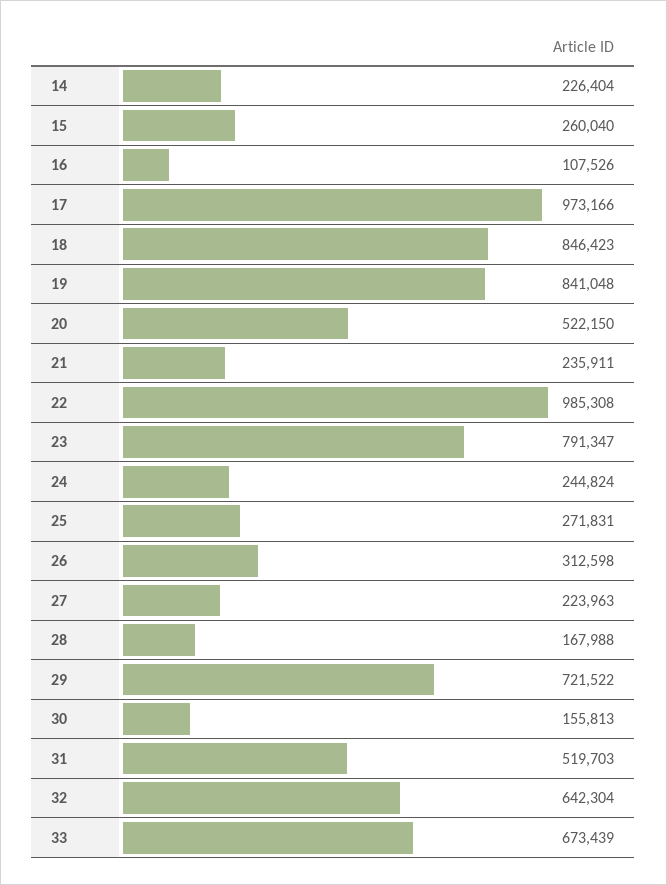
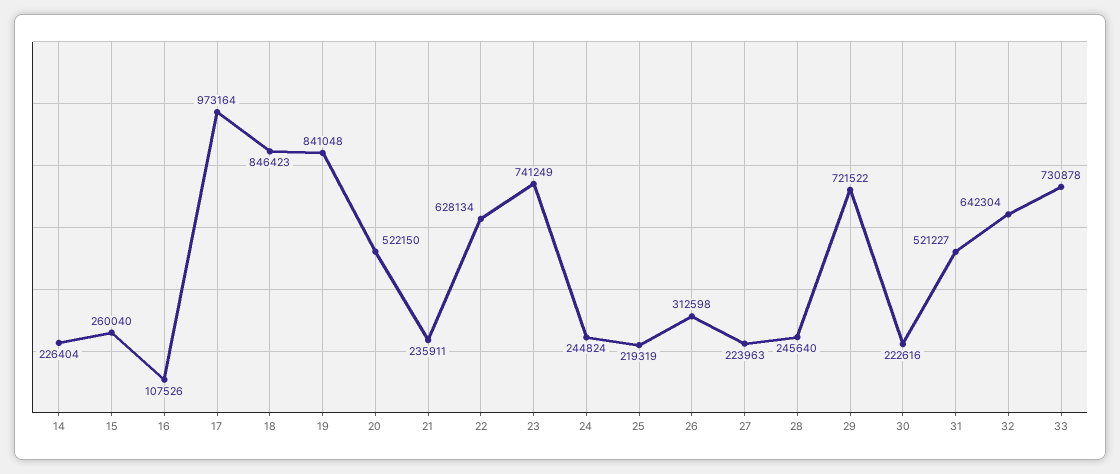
  {
    "14": 226404,
    "15": 260040,
    "16": 107526,
-   "17": 973166,
+   "17": 973164,
    "18": 846423,
    "19": 841048,
    "20": 522150,
    "21": 235911,
-   "22": 985308,
+   "22": 628134,
-   "23": 791347,
+   "23": 741249,
    "24": 244824,
-   "25": 271831,
+   "25": 219319,
    "26": 312598,
    "27": 223963,
-   "28": 167988,
+   "28": 245640,
    "29": 721522,
-   "30": 155813,
+   "30": 222616,
-   "31": 519703,
+   "31": 521227,
    "32": 642304,
-   "33": 673439
+   "33": 730878
  }

